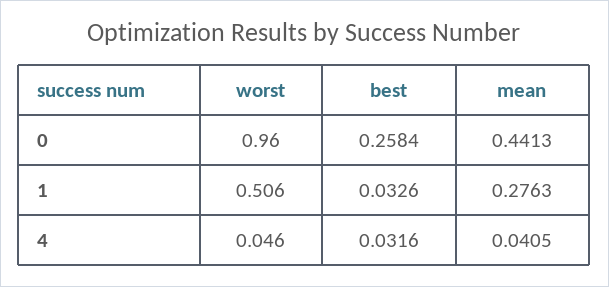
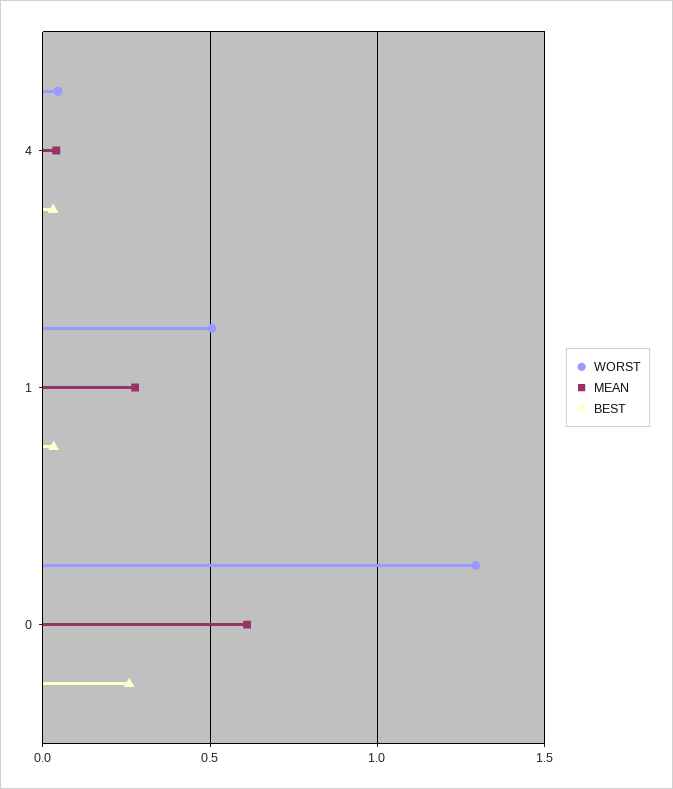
  {
    "worst": {
-     "0": 0.96,
+     "0": 1.3,
      "1": 0.506,
      "4": 0.046
    },
    "best": {
      "0": 0.2584,
      "1": 0.0326,
      "4": 0.0316
    },
    "mean": {
-     "0": 0.4413,
+     "0": 0.6,
      "1": 0.2763,
      "4": 0.0405
    }
  }

